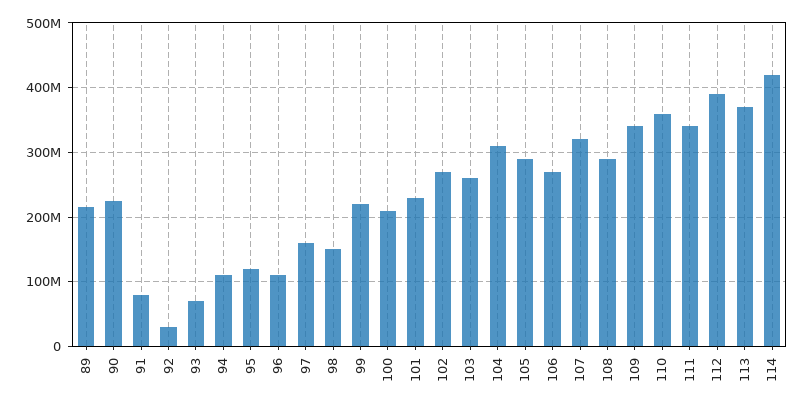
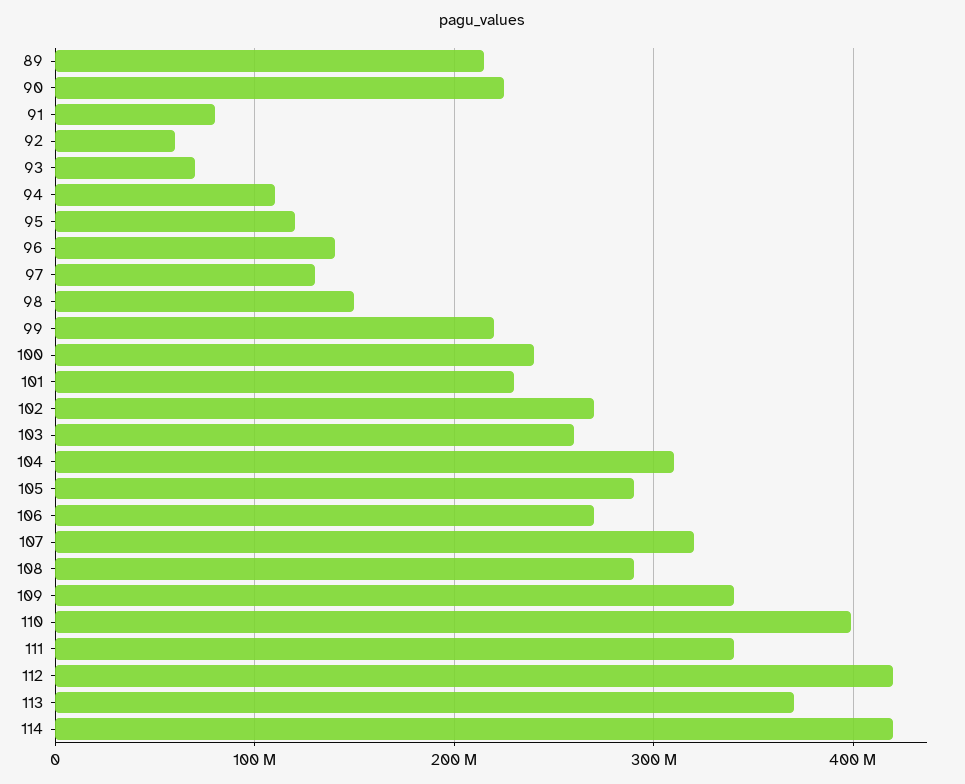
  {
    "89": 220000000,
    "90": 230000000,
    "91": 80000000,
-   "92": 30000000,
+   "92": 60000000,
    "93": 70000000,
    "94": 110000000,
    "95": 120000000,
-   "96": 110000000,
+   "96": 140000000,
-   "97": 160000000,
+   "97": 130000000,
    "98": 150000000,
    "99": 220000000,
-   "100": 210000000,
+   "100": 240000000,
    "101": 230000000,
    "102": 270000000,
    "103": 260000000,
    "104": 310000000,
    "105": 290000000,
    "106": 270000000,
    "107": 320000000,
    "108": 290000000,
    "109": 340000000,
-   "110": 360000000,
+   "110": 400000000,
    "111": 340000000,
-   "112": 390000000,
+   "112": 420000000,
    "113": 370000000,
    "114": 420000000
  }

